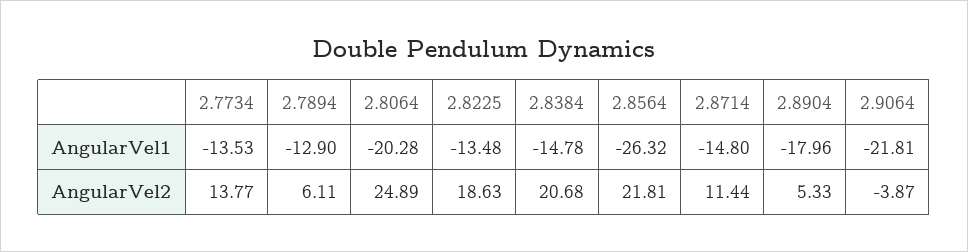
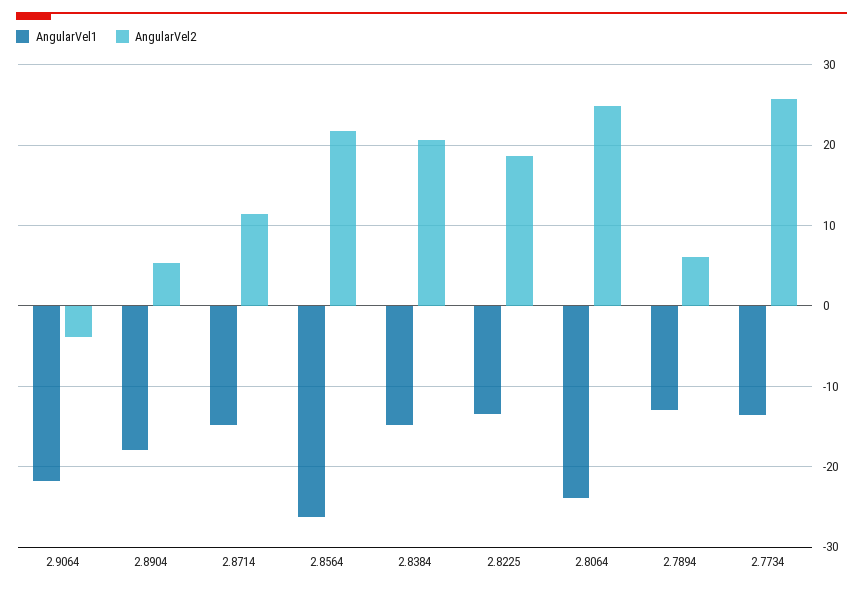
  {
    "AngularVel1": {
      "2.7734": -13.53,
      "2.7894": -12.9,
-     "2.8064": -20.28,
+     "2.8064": -24,
      "2.8225": -13.48,
      "2.8384": -14.78,
      "2.8564": -26.32,
      "2.8714": -14.8,
      "2.8904": -17.96,
      "2.9064": -21.81
    },
    "AngularVel2": {
-     "2.7734": 13.77,
+     "2.7734": 26,
      "2.7894": 6.11,
      "2.8064": 24.89,
      "2.8225": 18.63,
      "2.8384": 20.68,
      "2.8564": 21.81,
      "2.8714": 11.44,
      "2.8904": 5.33,
      "2.9064": -3.87
    }
  }

